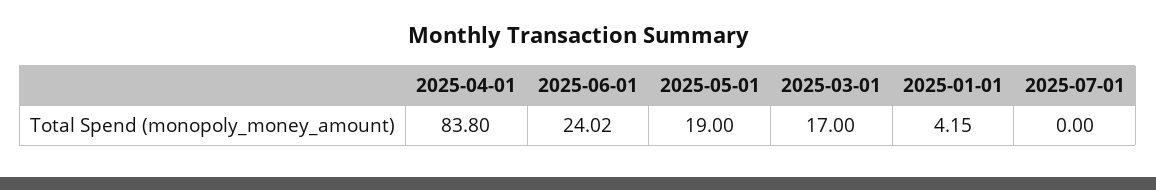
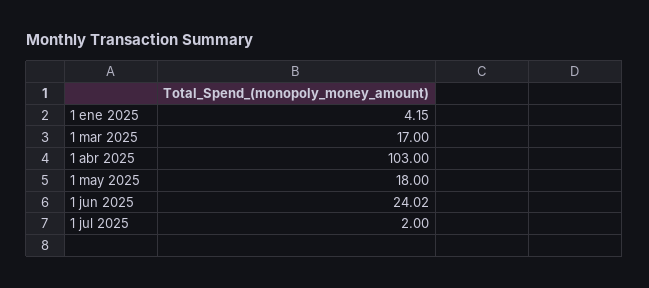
  {
-   "2025-04-01": 83.8,
+   "2025-04-01": 103,
    "2025-06-01": 24.02,
-   "2025-05-01": 19,
+   "2025-05-01": 18,
    "2025-03-01": 17,
    "2025-01-01": 4.15,
-   "2025-07-01": 0
+   "2025-07-01": 2
  }

